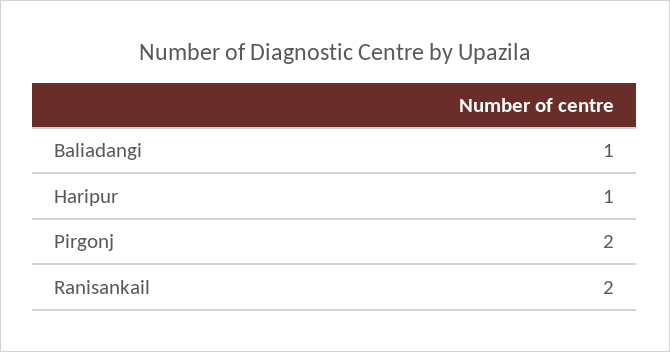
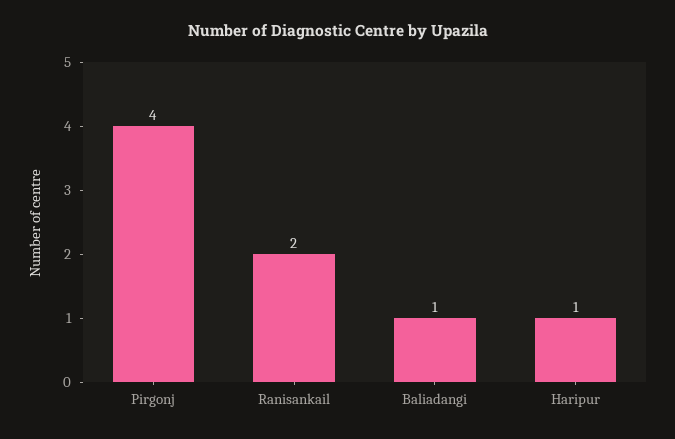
  {
    "Baliadangi": 1,
    "Haripur": 1,
-   "Pirgonj": 2,
+   "Pirgonj": 4,
    "Ranisankail": 2
  }

